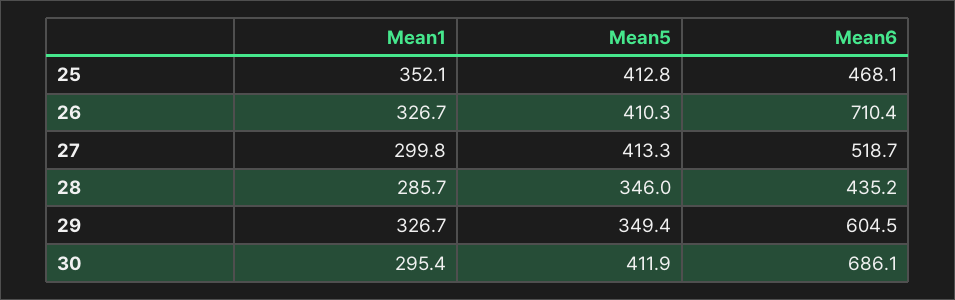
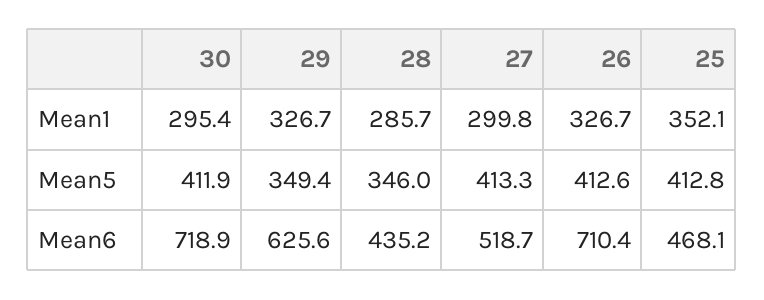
  {
    "Mean1": {
      "25": 352.1,
      "26": 326.7,
      "27": 299.8,
      "28": 285.7,
      "29": 326.7,
      "30": 295.4
    },
    "Mean5": {
      "25": 412.8,
-     "26": 410.3,
+     "26": 412.6,
      "27": 413.3,
      "28": 346,
      "29": 349.4,
      "30": 411.9
    },
    "Mean6": {
      "25": 468.1,
      "26": 710.4,
      "27": 518.7,
      "28": 435.2,
-     "29": 604.5,
+     "29": 625.6,
-     "30": 686.1
+     "30": 718.9
    }
  }

